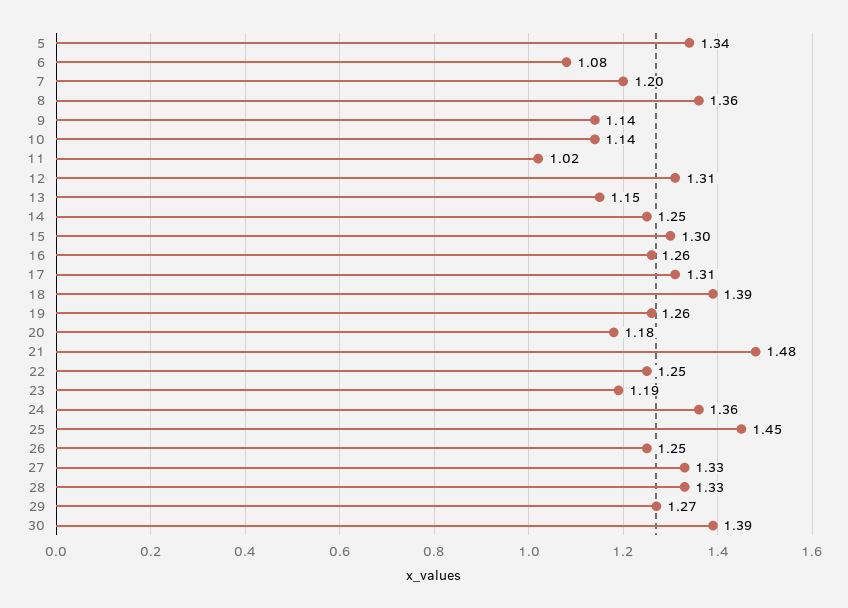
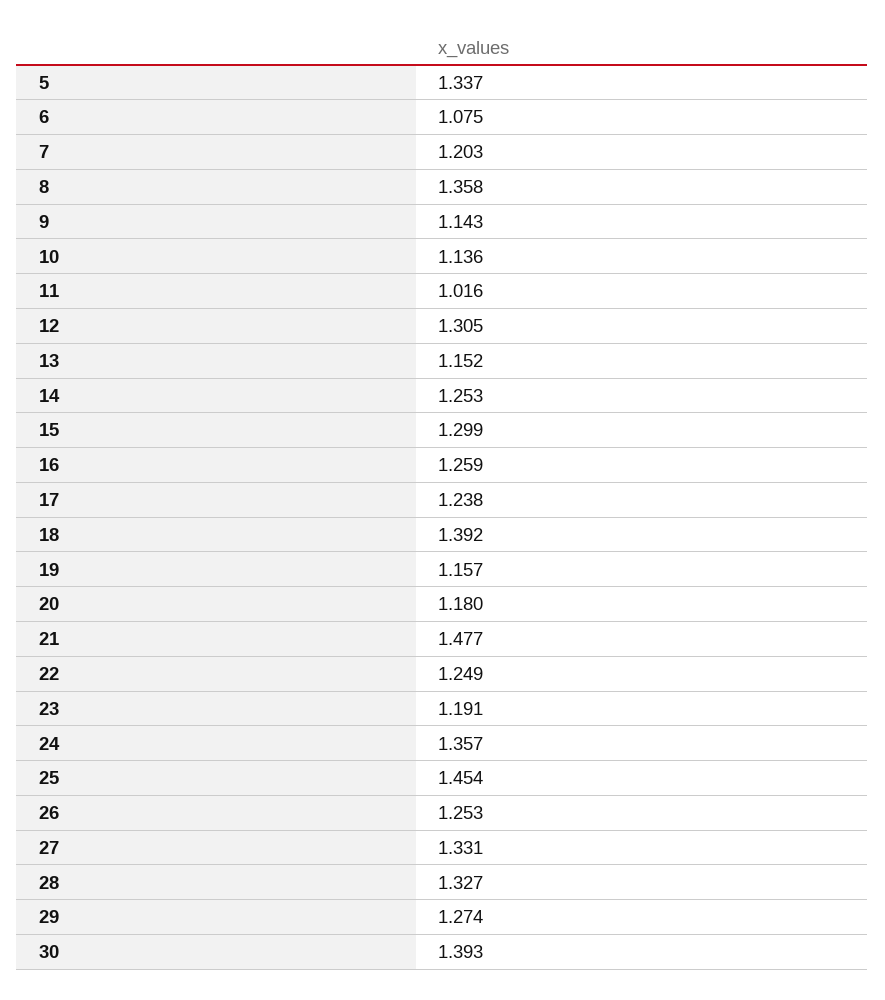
  {
    "5": 1.337,
    "6": 1.075,
    "7": 1.203,
    "8": 1.358,
    "9": 1.143,
    "10": 1.136,
    "11": 1.016,
    "12": 1.305,
    "13": 1.152,
    "14": 1.253,
    "15": 1.299,
    "16": 1.259,
-   "17": 1.31,
+   "17": 1.238,
    "18": 1.392,
-   "19": 1.26,
+   "19": 1.157,
    "20": 1.18,
    "21": 1.477,
    "22": 1.249,
    "23": 1.191,
    "24": 1.357,
    "25": 1.454,
    "26": 1.253,
    "27": 1.331,
    "28": 1.327,
    "29": 1.274,
    "30": 1.393
  }

